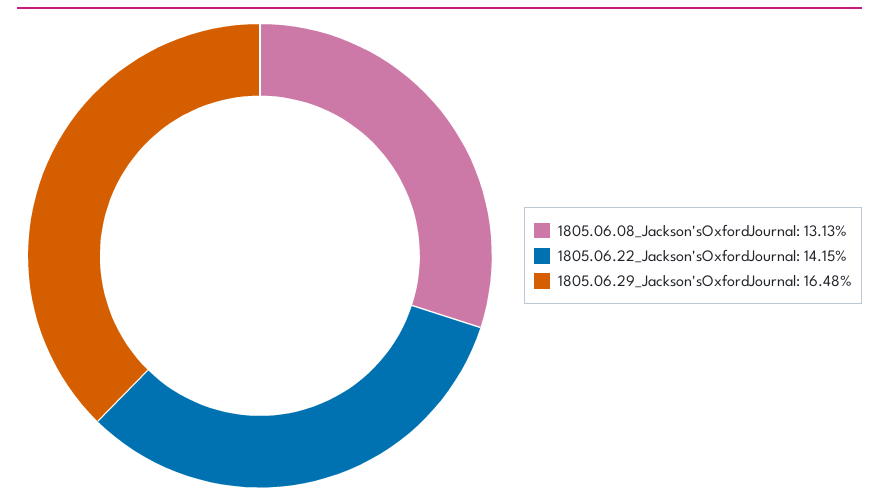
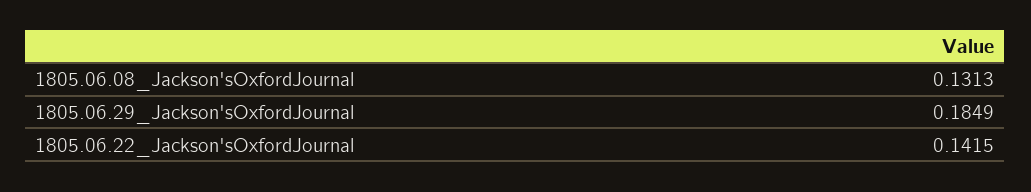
  {
    "1805.06.08_Jackson'sOxfordJournal": 0.1313,
    "1805.06.22_Jackson'sOxfordJournal": 0.1415,
-   "1805.06.29_Jackson'sOxfordJournal": 0.1648
+   "1805.06.29_Jackson'sOxfordJournal": 0.1849
  }

